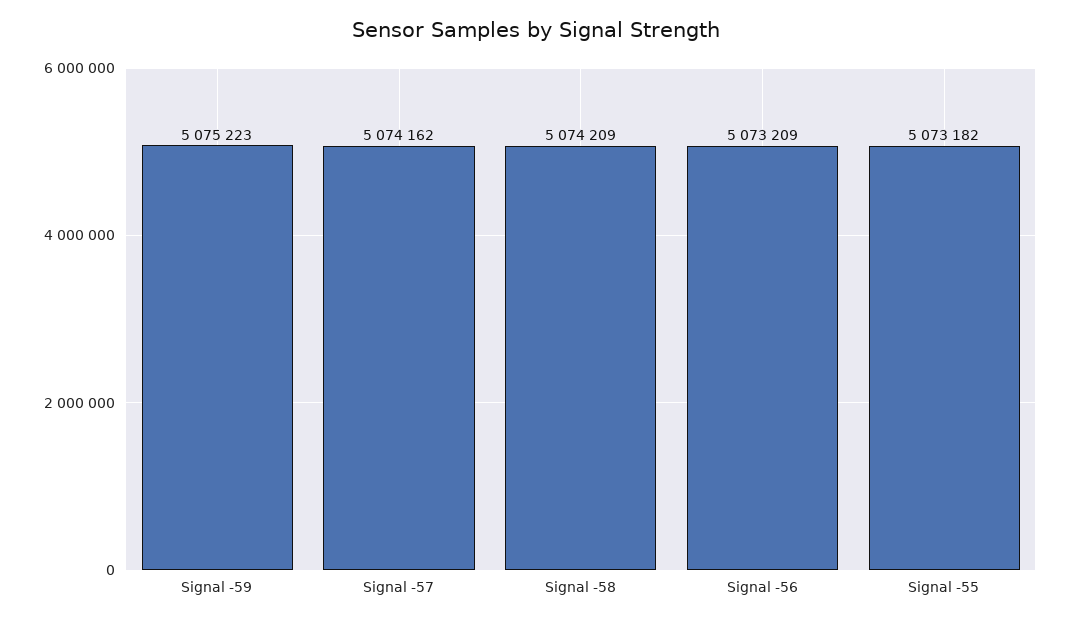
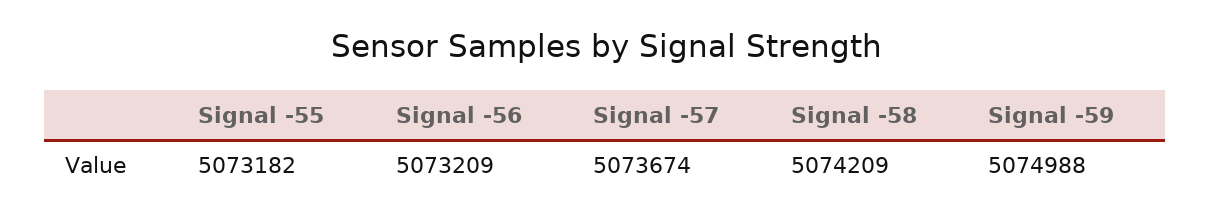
  {
-   "Signal -59": 5075223,
+   "Signal -59": 5074988,
-   "Signal -57": 5074162,
+   "Signal -57": 5073674,
    "Signal -58": 5074209,
    "Signal -56": 5073209,
    "Signal -55": 5073182
  }

